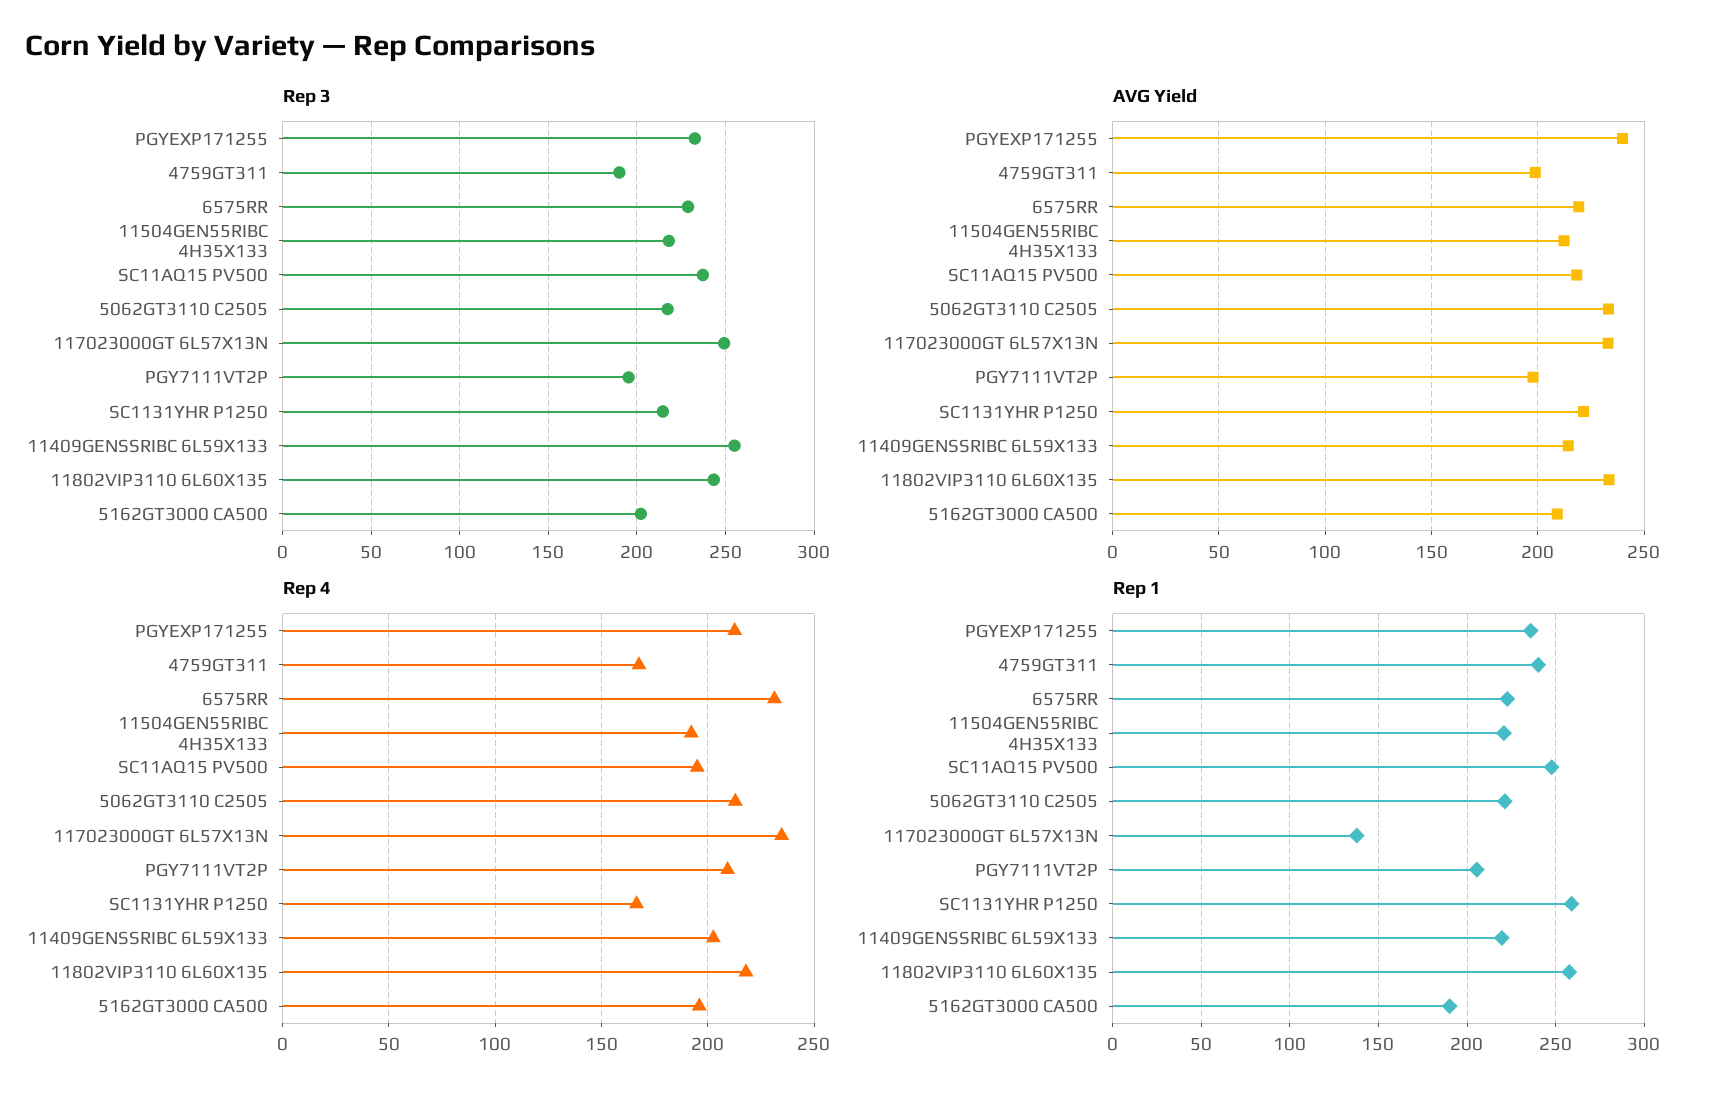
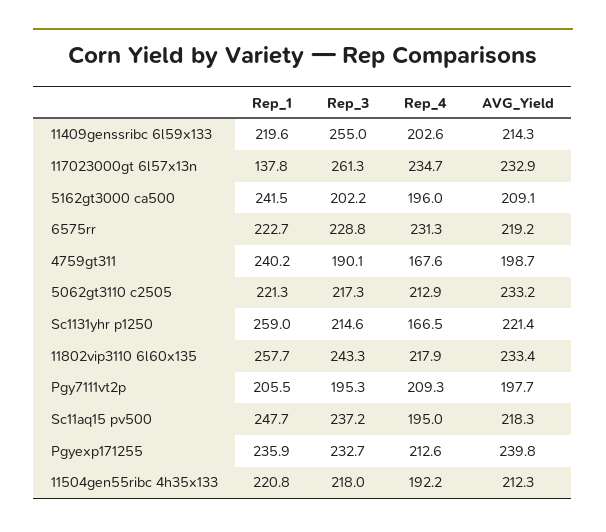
  {
    "Rep 3": {
      "PGYEXP171255": 232.7,
      "4759GT311": 190.1,
      "6575RR": 228.8,
      "11504GEN55RIBC 4H35X133": 218,
      "SC11AQ15 PV500": 237.2,
      "5062GT3110 C2505": 217.3,
-     "117023000GT 6L57X13N": 250,
+     "117023000GT 6L57X13N": 261.3,
      "PGY7111VT2P": 195.3,
      "SC1131YHR P1250": 214.6,
      "11409GENSSRIBC 6L59X133": 255,
      "11802VIP3110 6L60X135": 243.3,
      "5162GT3000 CA500": 202.2
    },
    "AVG Yield": {
      "PGYEXP171255": 239.8,
      "4759GT311": 198.7,
      "6575RR": 219.2,
      "11504GEN55RIBC 4H35X133": 212.3,
      "SC11AQ15 PV500": 218.3,
      "5062GT3110 C2505": 233.2,
      "117023000GT 6L57X13N": 232.9,
      "PGY7111VT2P": 197.7,
      "SC1131YHR P1250": 221.4,
      "11409GENSSRIBC 6L59X133": 214.3,
      "11802VIP3110 6L60X135": 233.4,
      "5162GT3000 CA500": 209.1
    },
    "Rep 4": {
      "PGYEXP171255": 212.6,
      "4759GT311": 167.6,
      "6575RR": 231.3,
      "11504GEN55RIBC 4H35X133": 192.2,
      "SC11AQ15 PV500": 195,
      "5062GT3110 C2505": 212.9,
      "117023000GT 6L57X13N": 234.7,
      "PGY7111VT2P": 209.3,
      "SC1131YHR P1250": 166.5,
      "11409GENSSRIBC 6L59X133": 202.6,
      "11802VIP3110 6L60X135": 217.9,
      "5162GT3000 CA500": 196
    },
    "Rep 1": {
      "PGYEXP171255": 235.9,
      "4759GT311": 240.2,
      "6575RR": 222.7,
      "11504GEN55RIBC 4H35X133": 220.8,
      "SC11AQ15 PV500": 247.7,
      "5062GT3110 C2505": 221.3,
      "117023000GT 6L57X13N": 137.8,
      "PGY7111VT2P": 205.5,
      "SC1131YHR P1250": 259,
      "11409GENSSRIBC 6L59X133": 219.6,
      "11802VIP3110 6L60X135": 257.7,
-     "5162GT3000 CA500": 190
+     "5162GT3000 CA500": 241.5
    }
  }

